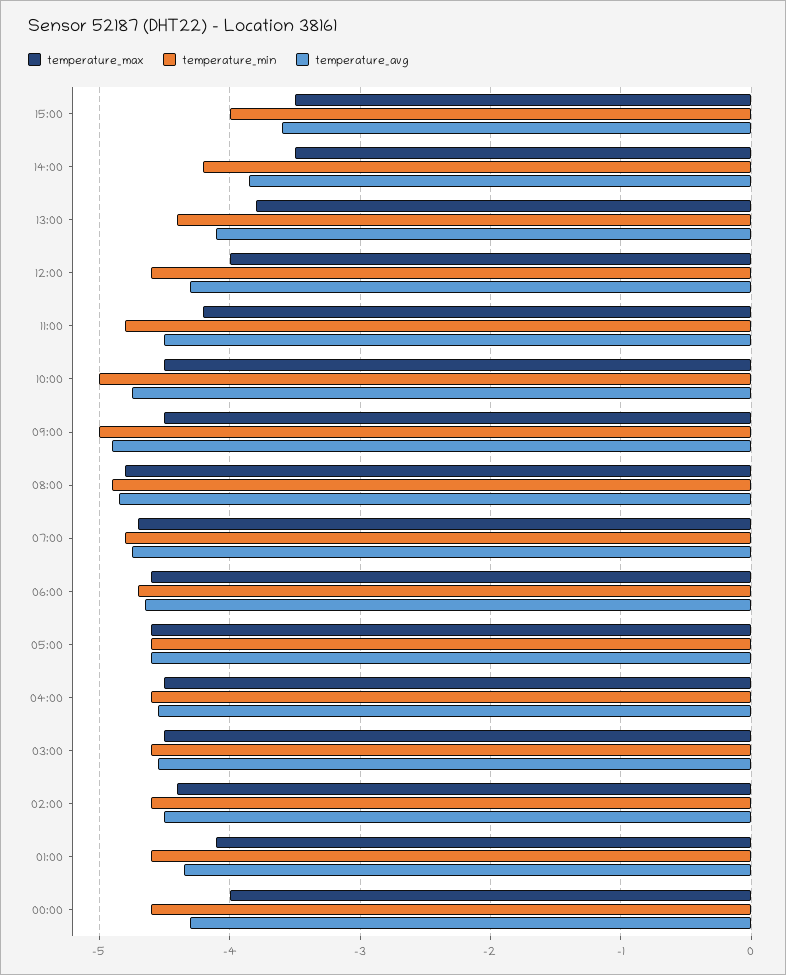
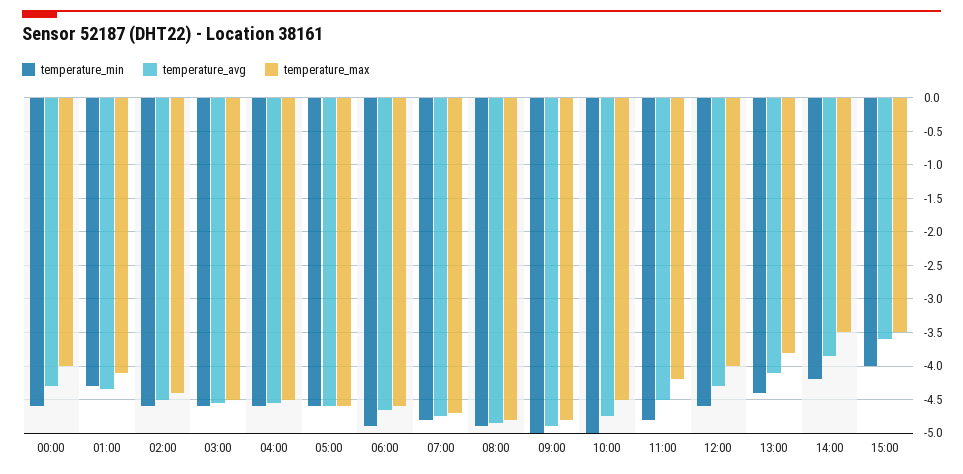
  {
    "temperature_max": {
      "15:00": -3.5,
      "14:00": -3.5,
      "13:00": -3.8,
      "12:00": -4,
      "11:00": -4.2,
      "10:00": -4.5,
-     "09:00": -4.5,
+     "09:00": -4.8,
      "08:00": -4.8,
      "07:00": -4.7,
      "06:00": -4.6,
      "05:00": -4.6,
      "04:00": -4.5,
      "03:00": -4.5,
      "02:00": -4.4,
      "01:00": -4.1,
      "00:00": -4
    },
    "temperature_min": {
      "15:00": -4,
      "14:00": -4.2,
      "13:00": -4.4,
      "12:00": -4.6,
      "11:00": -4.8,
      "10:00": -5,
      "09:00": -5,
      "08:00": -4.9,
      "07:00": -4.8,
-     "06:00": -4.7,
+     "06:00": -4.9,
      "05:00": -4.6,
      "04:00": -4.6,
      "03:00": -4.6,
      "02:00": -4.6,
-     "01:00": -4.6,
+     "01:00": -4.3,
      "00:00": -4.6
    },
    "temperature_avg": {
      "15:00": -3.6,
      "14:00": -3.9,
      "13:00": -4.1,
      "12:00": -4.3,
      "11:00": -4.5,
      "10:00": -4.8,
      "09:00": -4.9,
      "08:00": -4.9,
      "07:00": -4.8,
      "06:00": -4.7,
      "05:00": -4.6,
      "04:00": -4.6,
      "03:00": -4.6,
      "02:00": -4.5,
      "01:00": -4.4,
      "00:00": -4.3
    }
  }

